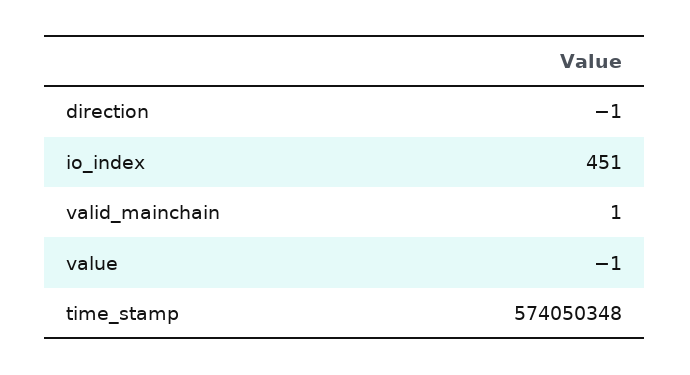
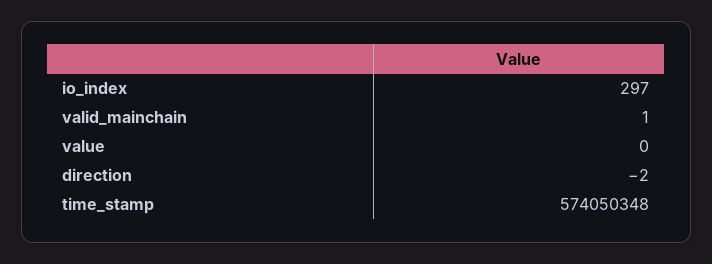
  {
-   "direction": -1,
+   "direction": -2,
-   "io_index": 451,
+   "io_index": 297,
    "valid_mainchain": 1,
-   "value": -1,
+   "value": 0,
    "time_stamp": 574050348
  }

